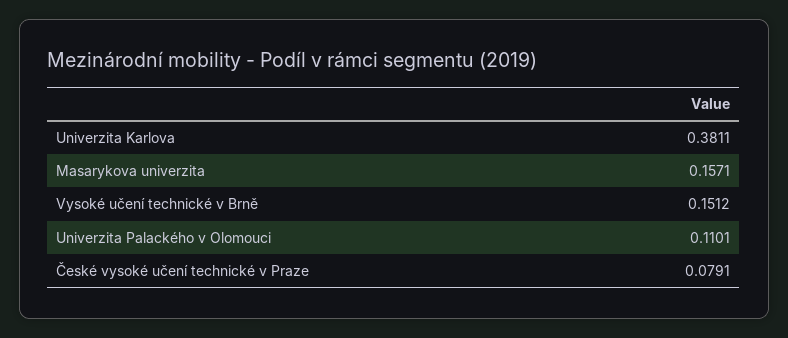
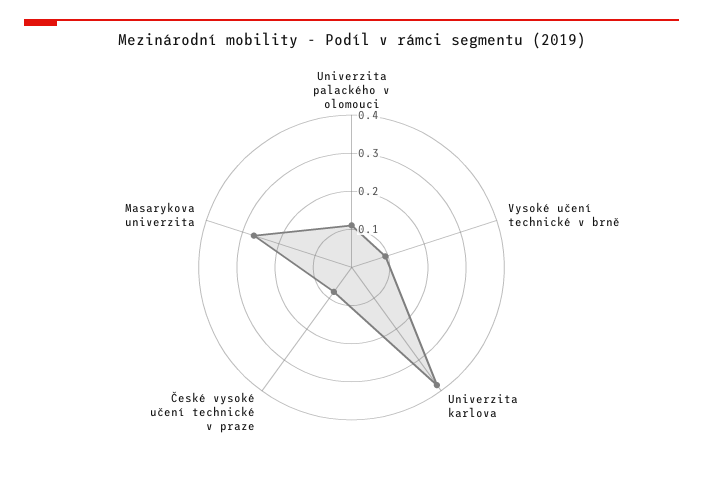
  {
    "Univerzita Karlova": 0.3811,
-   "Masarykova univerzita": 0.1571,
+   "Masarykova univerzita": 0.275,
-   "Vysoké učení technické v Brně": 0.1512,
+   "Vysoké učení technické v Brně": 0.1,
    "Univerzita Palackého v Olomouci": 0.1101,
    "České vysoké učení technické v Praze": 0.0791
  }

